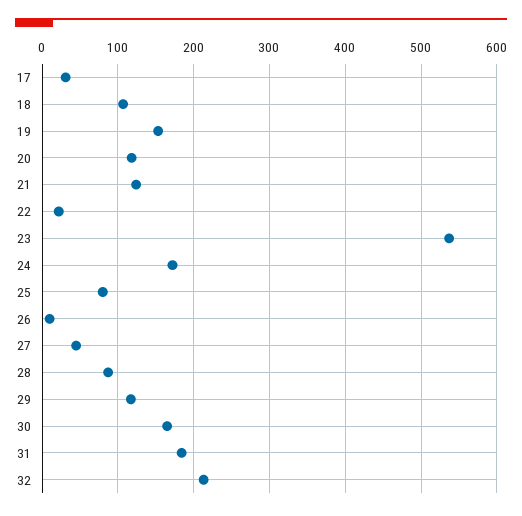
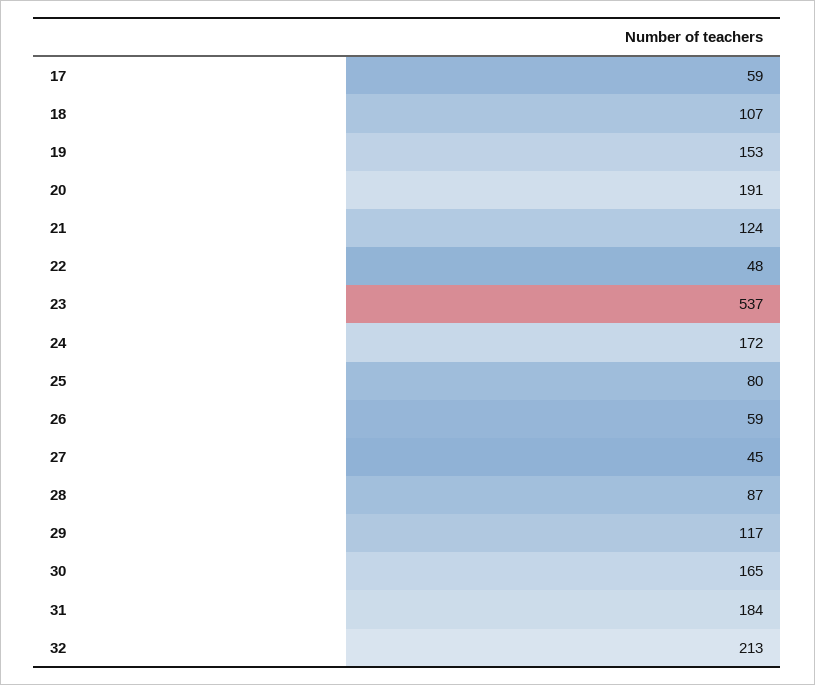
  {
-   "17": 30,
+   "17": 59,
    "18": 107,
    "19": 153,
-   "20": 120,
+   "20": 191,
    "21": 124,
-   "22": 20,
+   "22": 48,
    "23": 537,
    "24": 172,
    "25": 80,
-   "26": 10,
+   "26": 59,
    "27": 45,
    "28": 87,
    "29": 117,
    "30": 165,
    "31": 184,
    "32": 213
  }

